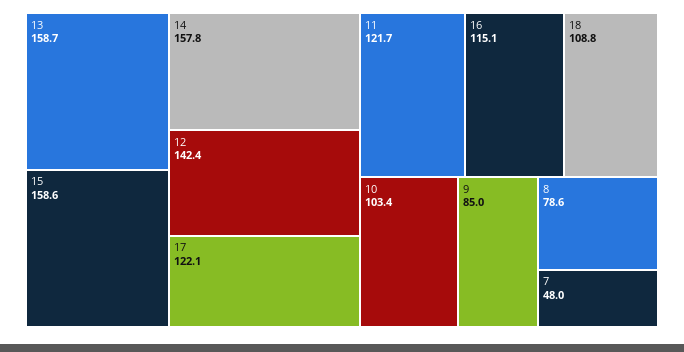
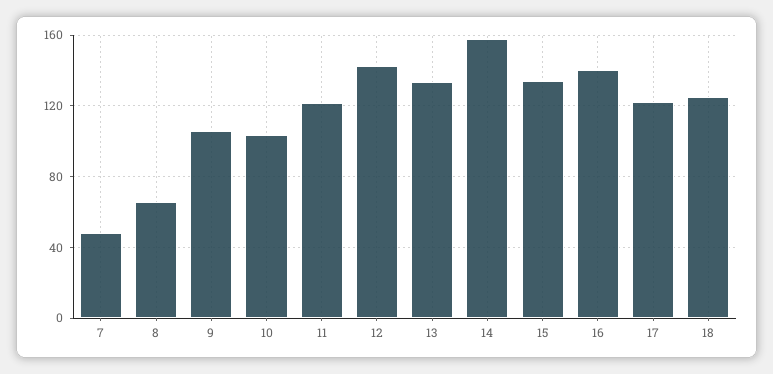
  {
-   "13": 158.7,
+   "13": 135,
-   "15": 158.6,
+   "15": 135,
    "14": 157.8,
    "12": 142.4,
    "17": 122.1,
    "11": 121.7,
-   "16": 115.1,
+   "16": 140,
-   "18": 108.8,
+   "18": 125,
    "10": 103.4,
-   "9": 85,
+   "9": 105,
-   "8": 78.6,
+   "8": 65,
    "7": 48
  }

